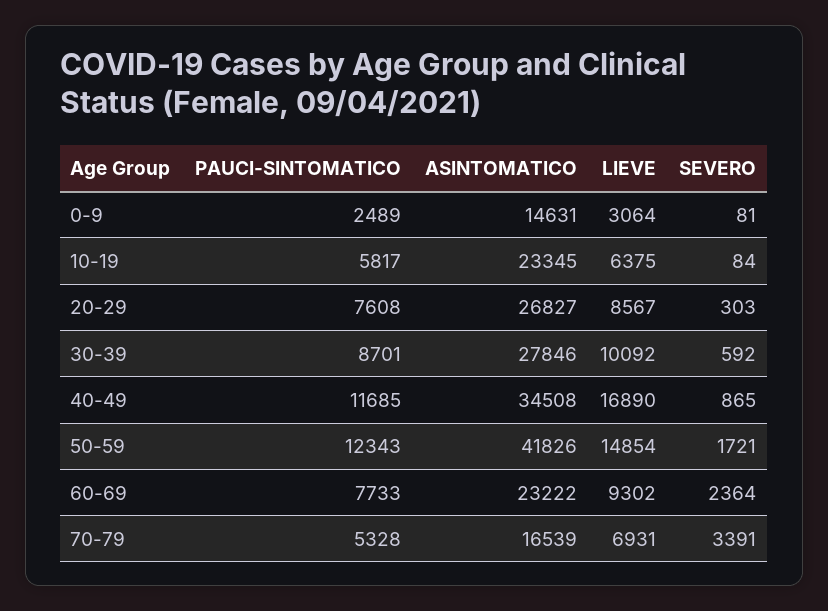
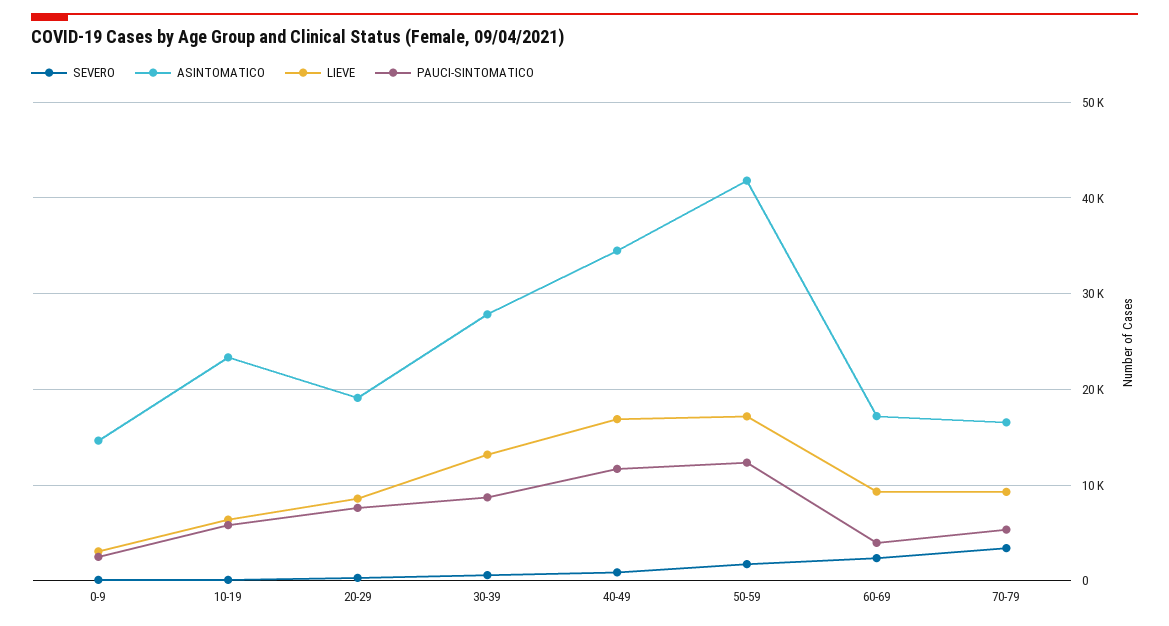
  {
    "PAUCI-SINTOMATICO": {
      "0-9": 2489,
      "10-19": 5817,
      "20-29": 7608,
      "30-39": 8701,
      "40-49": 11685,
      "50-59": 12343,
-     "60-69": 7733,
+     "60-69": 4000,
      "70-79": 5328
    },
    "ASINTOMATICO": {
      "0-9": 14631,
      "10-19": 23345,
-     "20-29": 26827,
+     "20-29": 19000,
      "30-39": 27846,
      "40-49": 34508,
      "50-59": 41826,
-     "60-69": 23222,
+     "60-69": 17000,
      "70-79": 16539
    },
    "LIEVE": {
      "0-9": 3064,
      "10-19": 6375,
      "20-29": 8567,
-     "30-39": 10092,
+     "30-39": 13000,
      "40-49": 16890,
-     "50-59": 14854,
+     "50-59": 17000,
      "60-69": 9302,
-     "70-79": 6931
+     "70-79": 9000
    },
    "SEVERO": {
      "0-9": 81,
      "10-19": 84,
      "20-29": 303,
      "30-39": 592,
      "40-49": 865,
      "50-59": 1721,
      "60-69": 2364,
      "70-79": 3391
    }
  }

